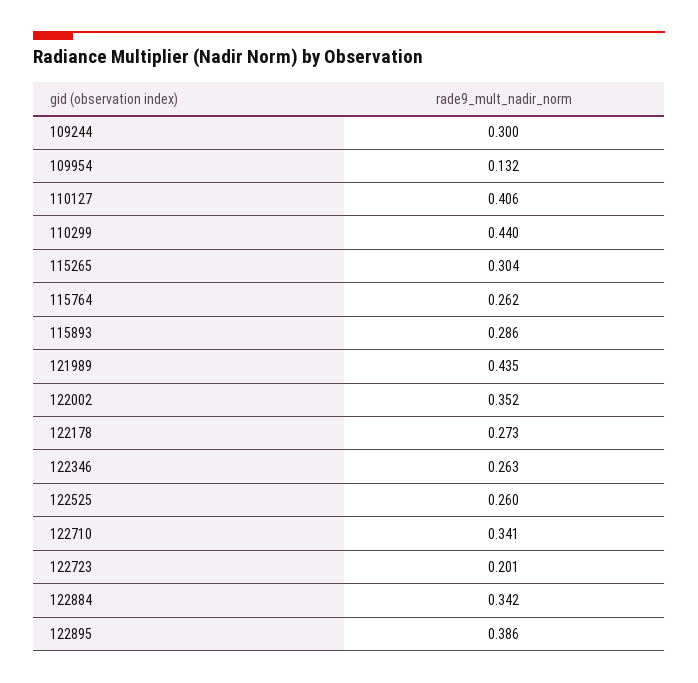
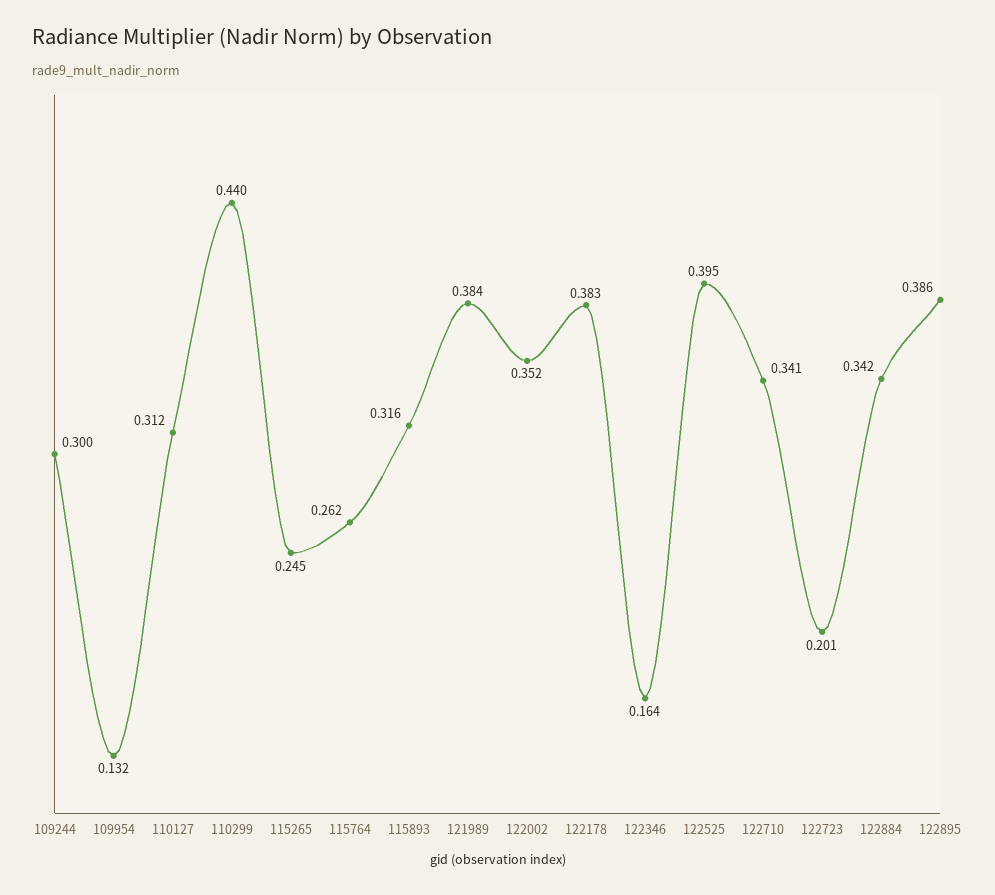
  {
    "109244": 0.3,
    "109954": 0.132,
-   "110127": 0.406,
+   "110127": 0.312,
    "110299": 0.44,
-   "115265": 0.304,
+   "115265": 0.245,
    "115764": 0.262,
-   "115893": 0.286,
+   "115893": 0.316,
-   "121989": 0.435,
+   "121989": 0.384,
    "122002": 0.352,
-   "122178": 0.273,
+   "122178": 0.383,
-   "122346": 0.263,
+   "122346": 0.164,
-   "122525": 0.26,
+   "122525": 0.395,
    "122710": 0.341,
    "122723": 0.201,
    "122884": 0.342,
    "122895": 0.386
  }

